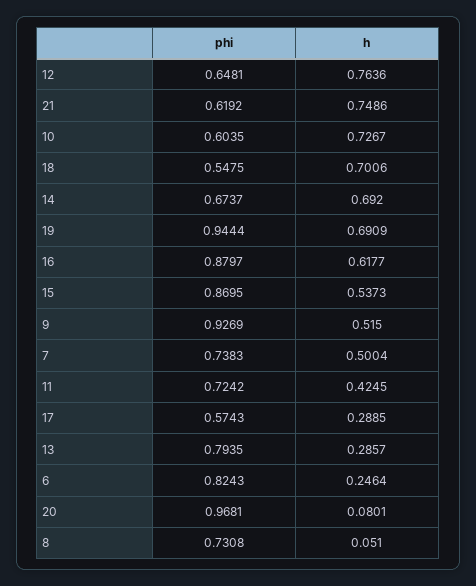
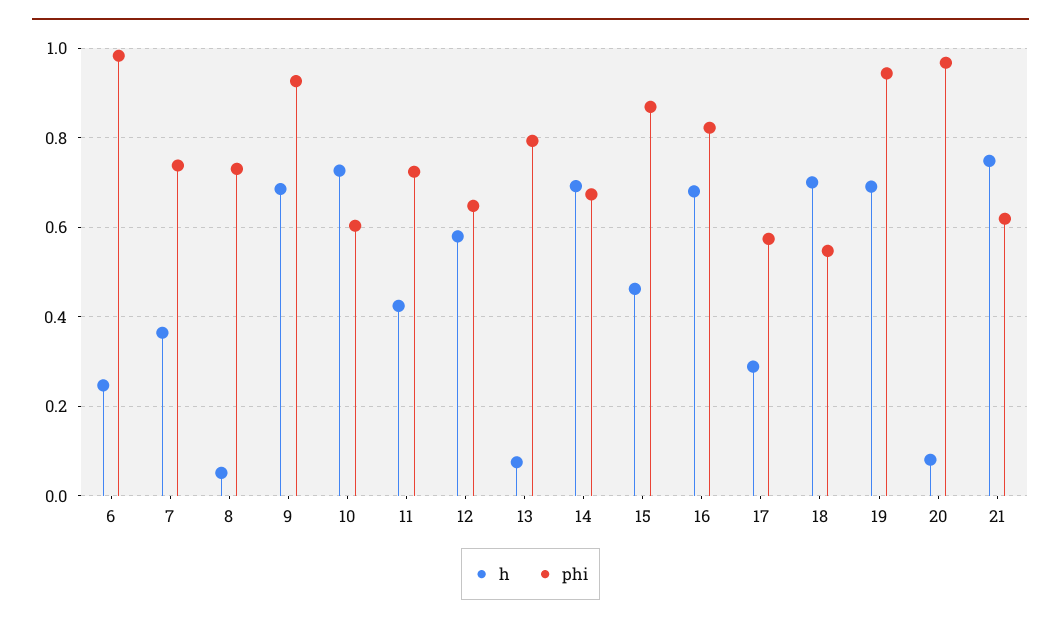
  {
    "phi": {
      "12": 0.6481,
      "21": 0.6192,
      "10": 0.6035,
      "18": 0.5475,
      "14": 0.6737,
      "19": 0.9444,
-     "16": 0.8797,
+     "16": 0.82,
      "15": 0.8695,
      "9": 0.9269,
      "7": 0.7383,
      "11": 0.7242,
      "17": 0.5743,
      "13": 0.7935,
-     "6": 0.8243,
+     "6": 0.98,
      "20": 0.9681,
      "8": 0.7308
    },
    "h": {
-     "12": 0.7636,
+     "12": 0.58,
      "21": 0.7486,
      "10": 0.7267,
      "18": 0.7006,
      "14": 0.692,
      "19": 0.6909,
-     "16": 0.6177,
+     "16": 0.68,
-     "15": 0.5373,
+     "15": 0.46,
-     "9": 0.515,
+     "9": 0.68,
-     "7": 0.5004,
+     "7": 0.36,
      "11": 0.4245,
      "17": 0.2885,
-     "13": 0.2857,
+     "13": 0.08,
      "6": 0.2464,
      "20": 0.0801,
      "8": 0.051
    }
  }

